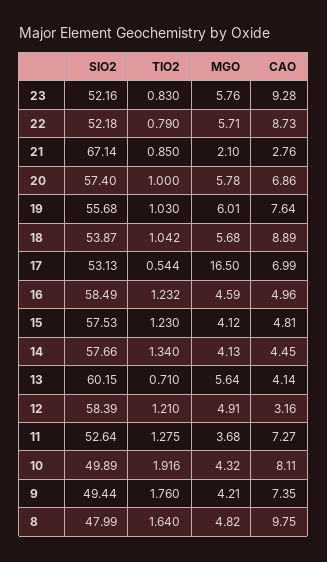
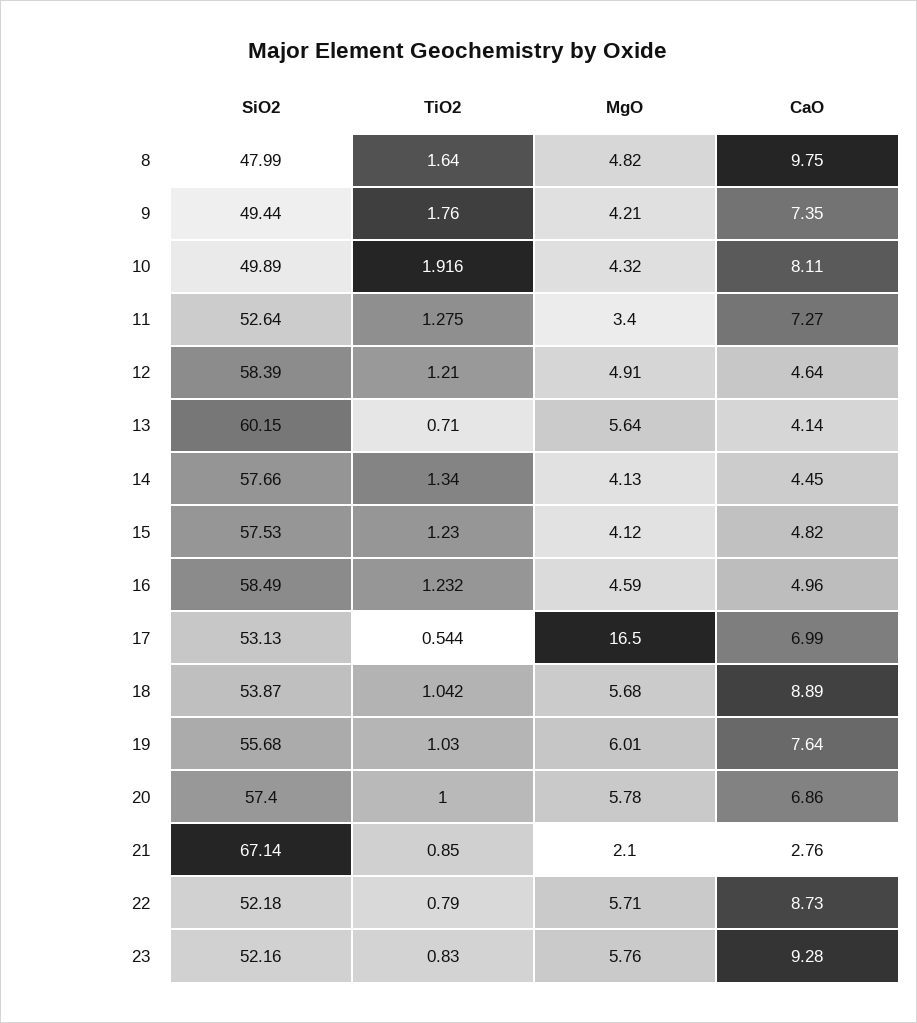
  {
    "SIO2": {
      "23": 52.16,
      "22": 52.18,
      "21": 67.14,
      "20": 57.4,
      "19": 55.68,
      "18": 53.87,
      "17": 53.13,
      "16": 58.49,
      "15": 57.53,
      "14": 57.66,
      "13": 60.15,
      "12": 58.39,
      "11": 52.64,
      "10": 49.89,
      "9": 49.44,
      "8": 47.99
    },
    "TIO2": {
      "23": 0.83,
      "22": 0.79,
      "21": 0.85,
      "20": 1,
      "19": 1.03,
      "18": 1.042,
      "17": 0.544,
      "16": 1.232,
      "15": 1.23,
      "14": 1.34,
      "13": 0.71,
      "12": 1.21,
      "11": 1.275,
      "10": 1.916,
      "9": 1.76,
      "8": 1.64
    },
    "MGO": {
      "23": 5.76,
      "22": 5.71,
      "21": 2.1,
      "20": 5.78,
      "19": 6.01,
      "18": 5.68,
      "17": 16.5,
      "16": 4.59,
      "15": 4.12,
      "14": 4.13,
      "13": 5.64,
      "12": 4.91,
-     "11": 3.68,
+     "11": 3.4,
      "10": 4.32,
      "9": 4.21,
      "8": 4.82
    },
    "CAO": {
      "23": 9.28,
      "22": 8.73,
      "21": 2.76,
      "20": 6.86,
      "19": 7.64,
      "18": 8.89,
      "17": 6.99,
      "16": 4.96,
-     "15": 4.81,
+     "15": 4.82,
      "14": 4.45,
      "13": 4.14,
-     "12": 3.16,
+     "12": 4.64,
      "11": 7.27,
      "10": 8.11,
      "9": 7.35,
      "8": 9.75
    }
  }

